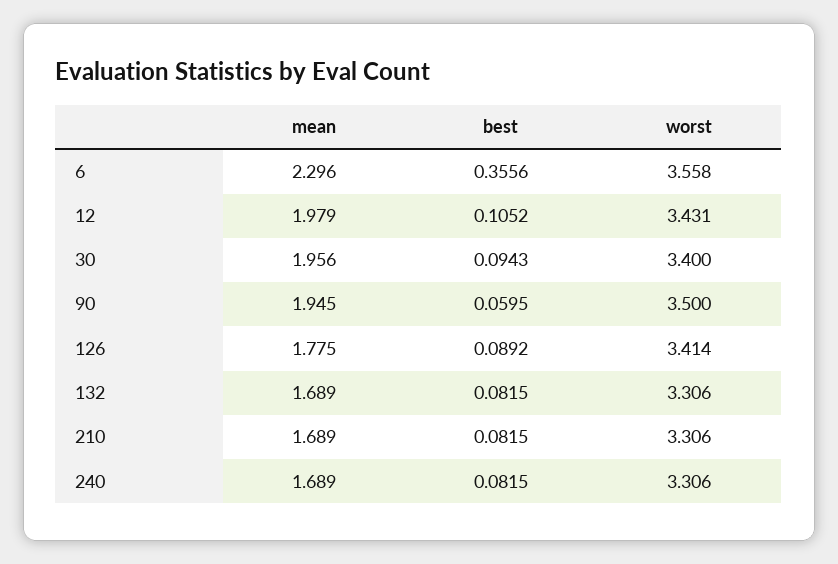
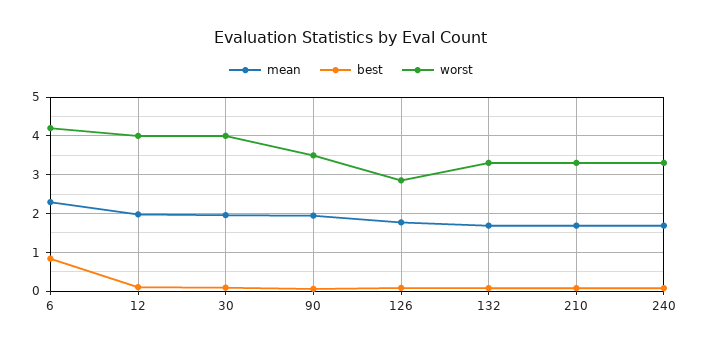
  {
    "mean": {
      "6": 2.296,
      "12": 1.979,
      "30": 1.956,
      "90": 1.945,
      "126": 1.775,
      "132": 1.689,
      "210": 1.689,
      "240": 1.689
    },
    "best": {
-     "6": 0.3556,
+     "6": 0.8,
      "12": 0.1052,
      "30": 0.0943,
      "90": 0.0595,
      "126": 0.0892,
      "132": 0.0815,
      "210": 0.0815,
      "240": 0.0815
    },
    "worst": {
-     "6": 3.558,
+     "6": 4.2,
-     "12": 3.431,
+     "12": 4,
-     "30": 3.4,
+     "30": 4,
      "90": 3.5,
-     "126": 3.414,
+     "126": 2.8,
      "132": 3.306,
      "210": 3.306,
      "240": 3.306
    }
  }

